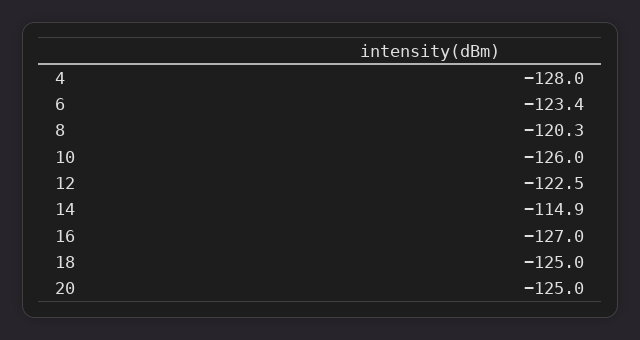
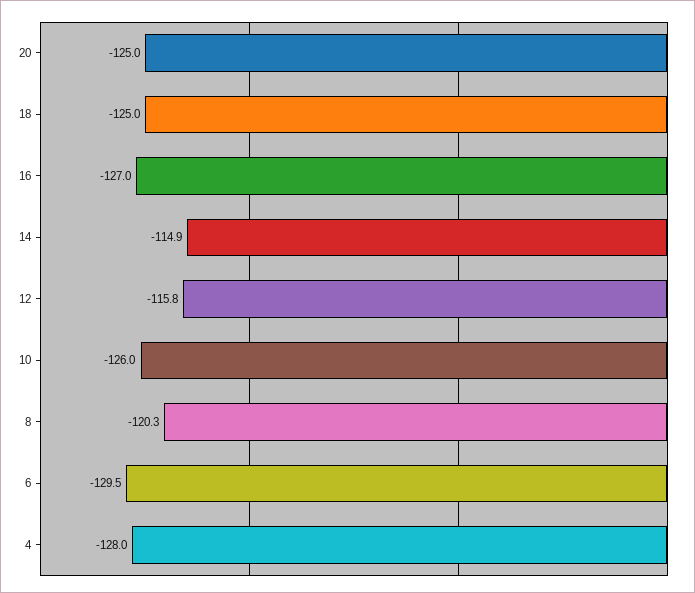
  {
    "4": -128,
-   "6": -123.4,
+   "6": -129.5,
    "8": -120.3,
    "10": -126,
-   "12": -122.5,
+   "12": -115.8,
    "14": -114.9,
    "16": -127,
    "18": -125,
    "20": -125
  }

